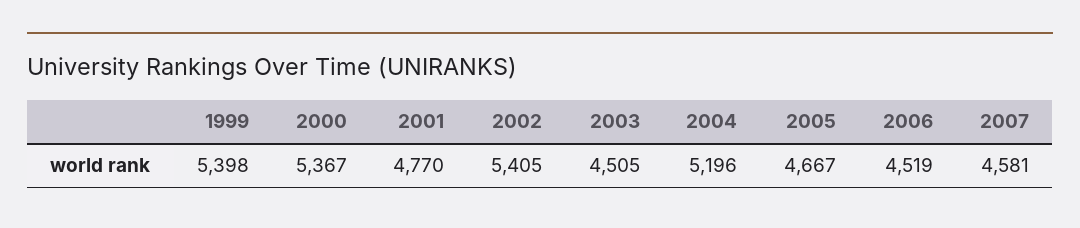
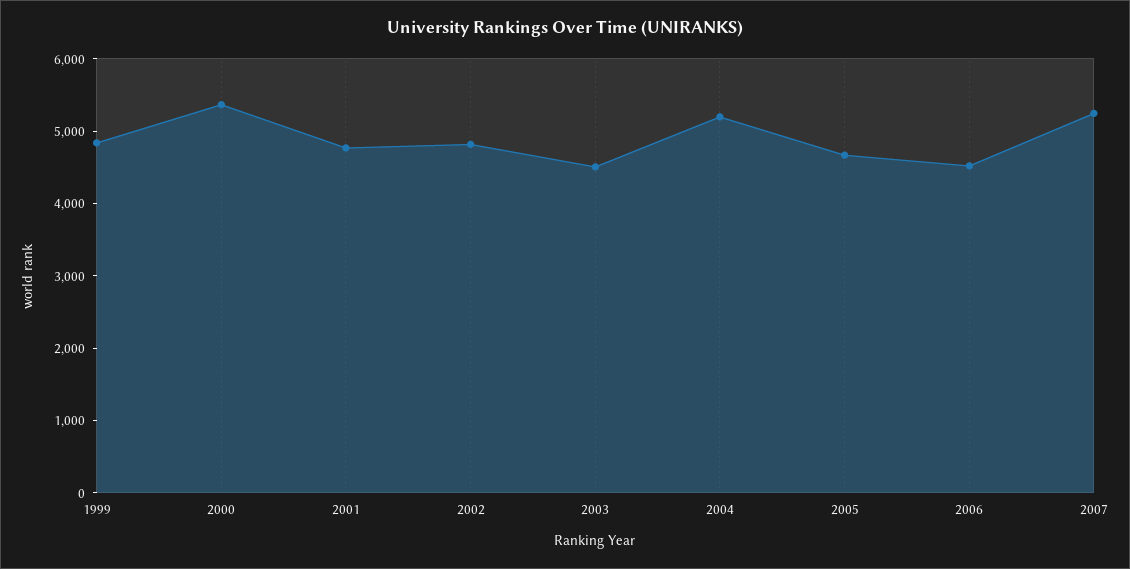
  {
-   "1999": 5398,
+   "1999": 4800,
    "2000": 5367,
    "2001": 4770,
-   "2002": 5405,
+   "2002": 4800,
    "2003": 4505,
    "2004": 5196,
    "2005": 4667,
    "2006": 4519,
-   "2007": 4581
+   "2007": 5200
  }

